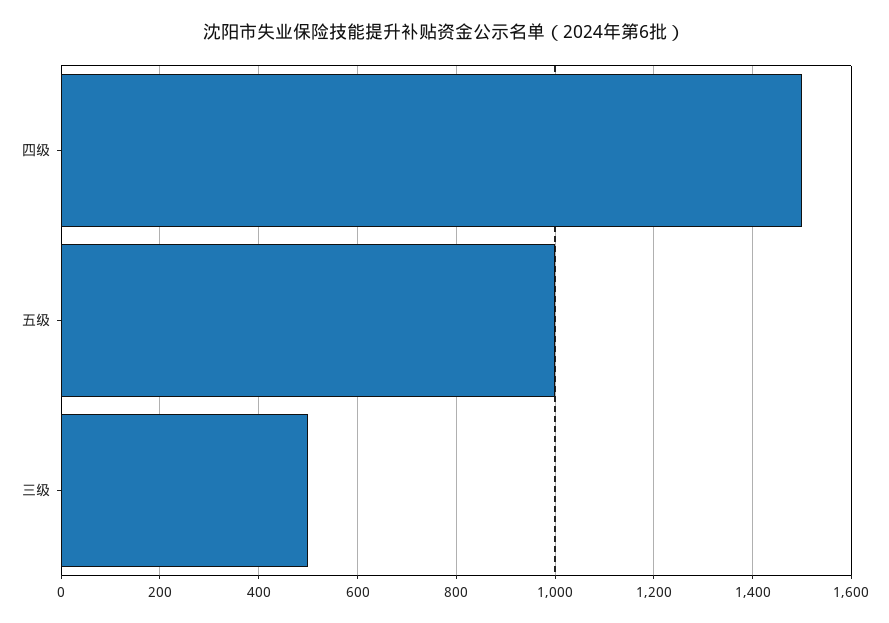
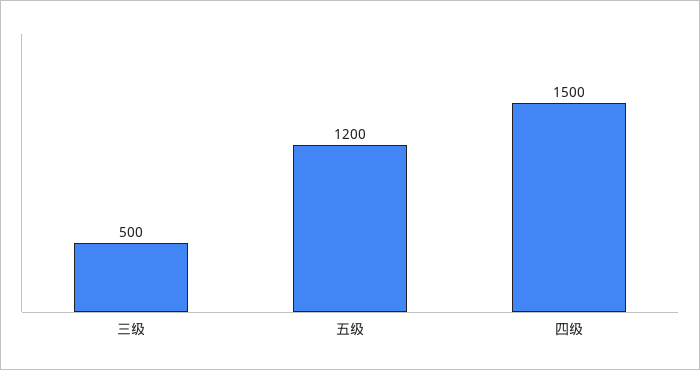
  {
    "四级": 1500,
-   "五级": 1000,
+   "五级": 1200,
    "三级": 500
  }

